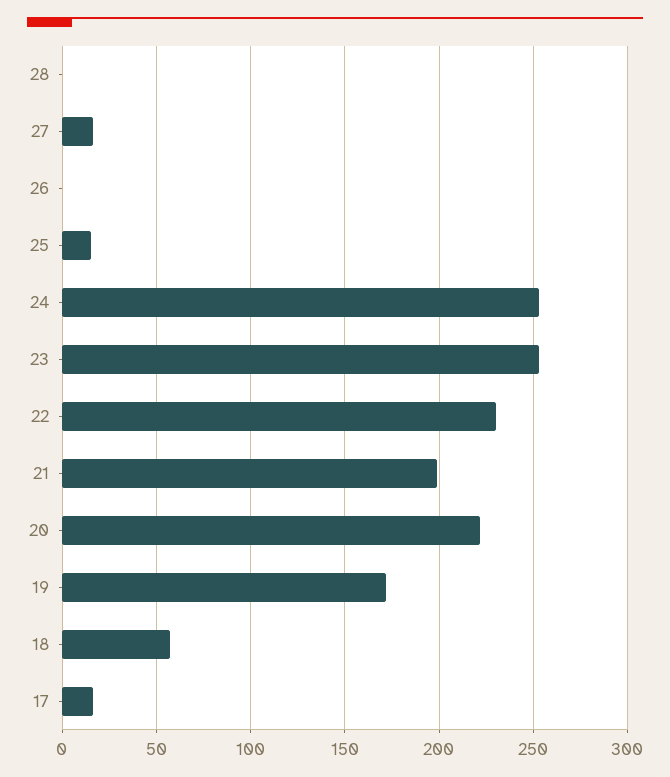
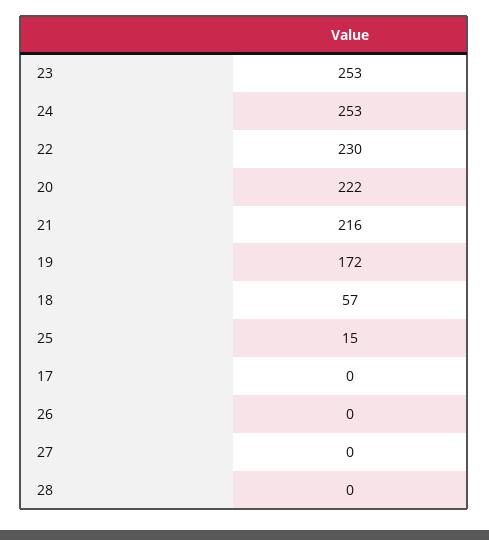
  {
    "28": 0,
-   "27": 15,
+   "27": 0,
    "26": 0,
    "25": 15,
    "24": 253,
    "23": 253,
    "22": 230,
-   "21": 200,
+   "21": 216,
    "20": 222,
    "19": 172,
    "18": 57,
-   "17": 15
+   "17": 0
  }

